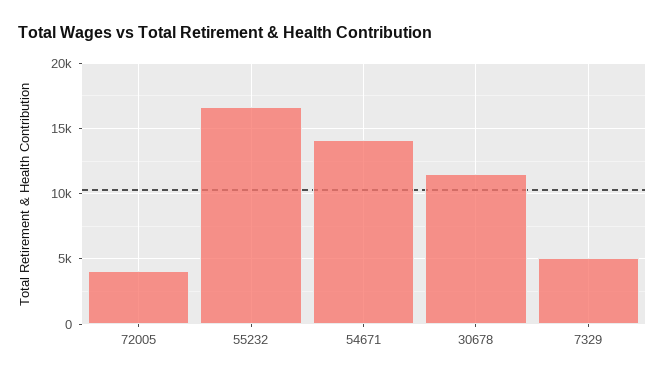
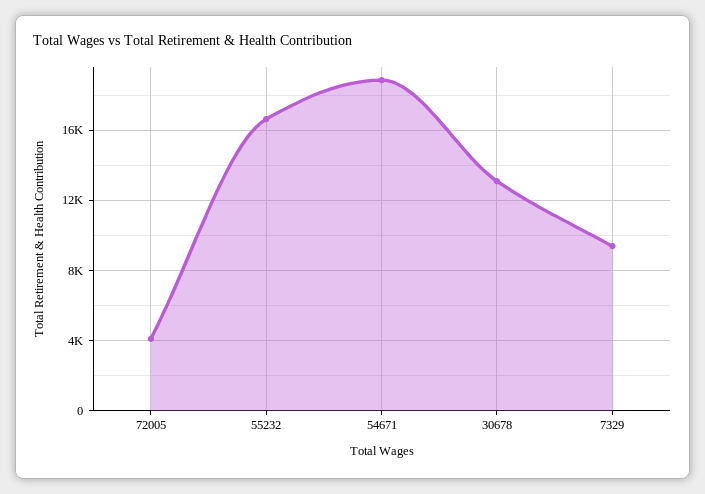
  {
    "72005": 4000,
    "55232": 16500,
-   "54671": 14000,
+   "54671": 19000,
-   "30678": 11500,
+   "30678": 13000,
-   "7329": 5000
+   "7329": 9500
  }

